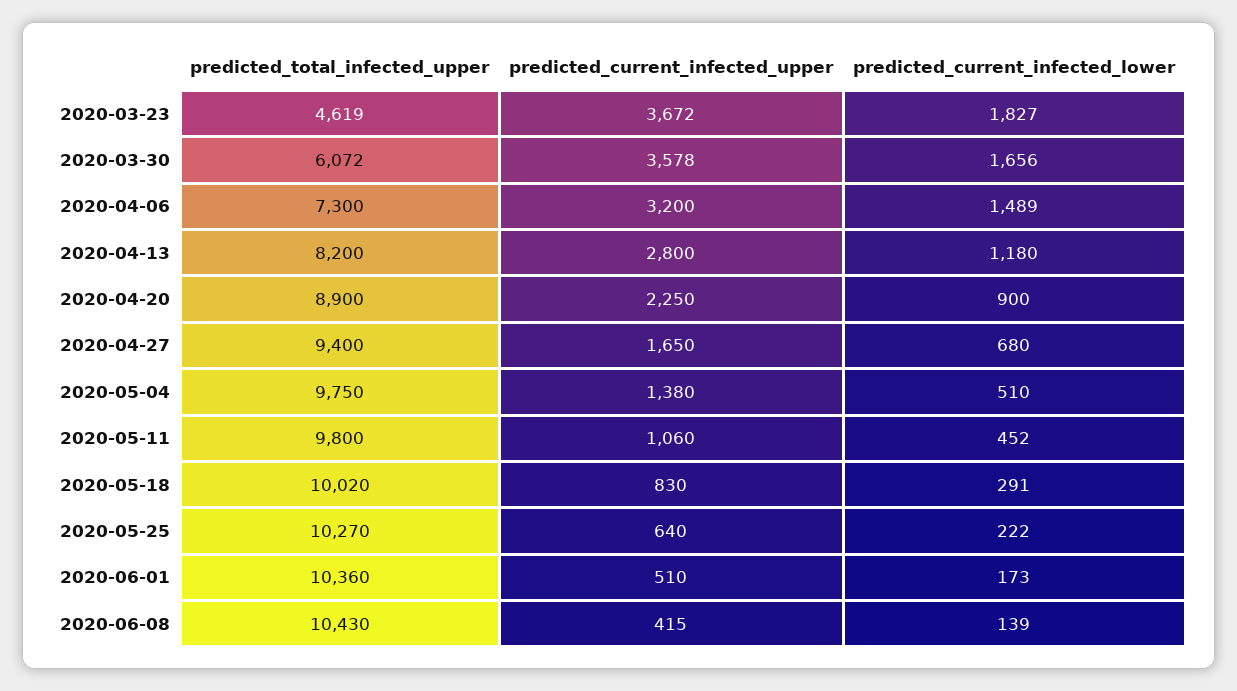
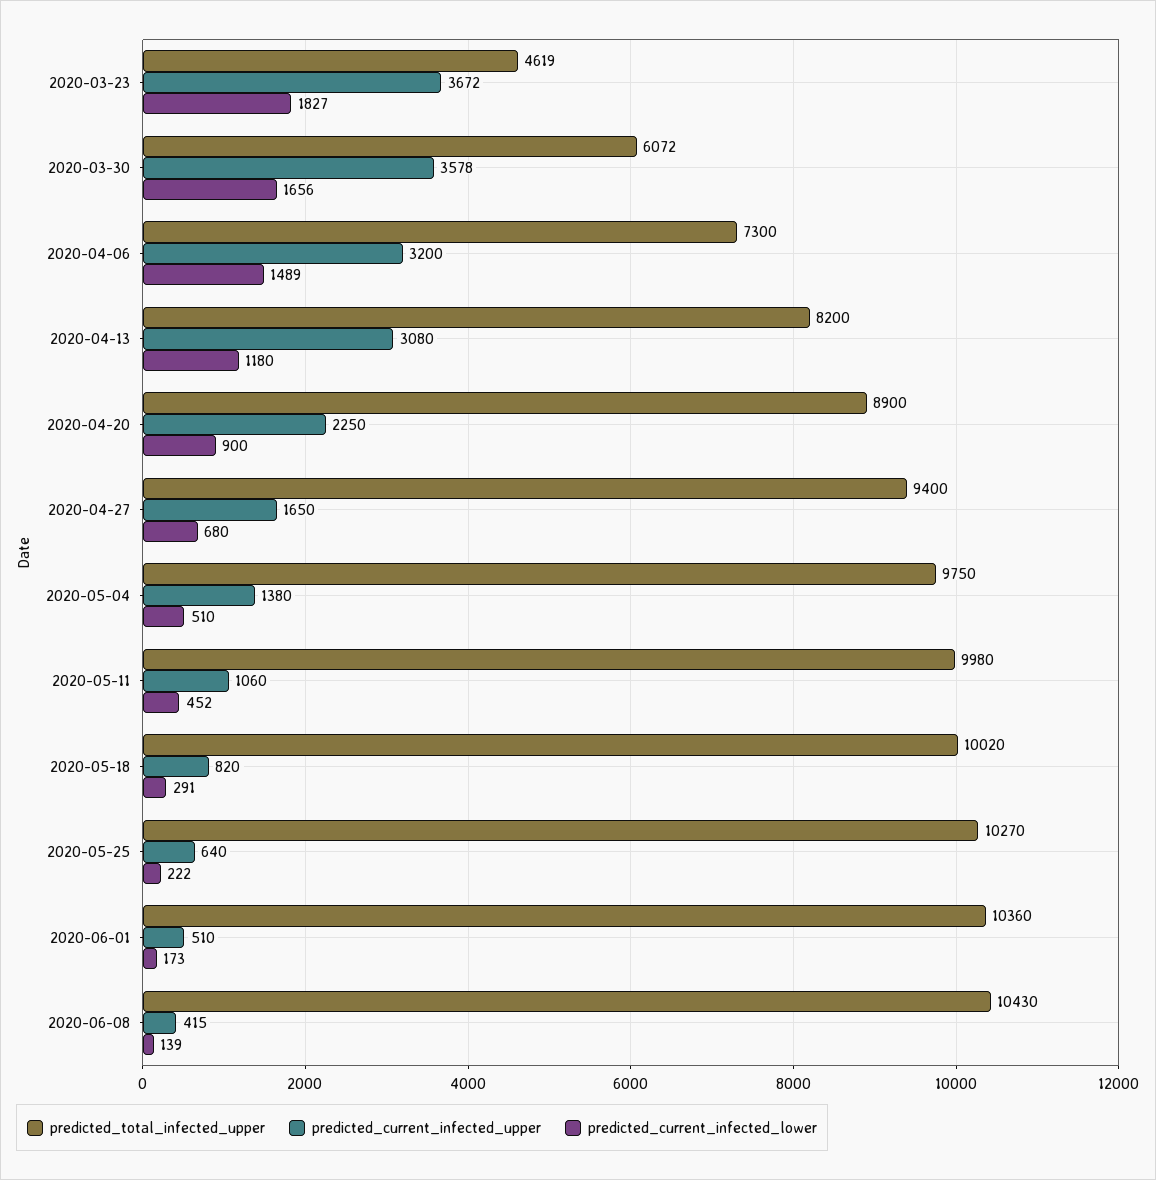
  {
    "predicted_total_infected_upper": {
      "2020-03-23": 4619,
      "2020-03-30": 6072,
      "2020-04-06": 7300,
      "2020-04-13": 8200,
      "2020-04-20": 8900,
      "2020-04-27": 9400,
      "2020-05-04": 9750,
-     "2020-05-11": 9800,
+     "2020-05-11": 9980,
      "2020-05-18": 10020,
      "2020-05-25": 10270,
      "2020-06-01": 10360,
      "2020-06-08": 10430
    },
    "predicted_current_infected_upper": {
      "2020-03-23": 3672,
      "2020-03-30": 3578,
      "2020-04-06": 3200,
-     "2020-04-13": 2800,
+     "2020-04-13": 3080,
      "2020-04-20": 2250,
      "2020-04-27": 1650,
      "2020-05-04": 1380,
      "2020-05-11": 1060,
-     "2020-05-18": 830,
+     "2020-05-18": 820,
      "2020-05-25": 640,
      "2020-06-01": 510,
      "2020-06-08": 415
    },
    "predicted_current_infected_lower": {
      "2020-03-23": 1827,
      "2020-03-30": 1656,
      "2020-04-06": 1489,
      "2020-04-13": 1180,
      "2020-04-20": 900,
      "2020-04-27": 680,
      "2020-05-04": 510,
      "2020-05-11": 452,
      "2020-05-18": 291,
      "2020-05-25": 222,
      "2020-06-01": 173,
      "2020-06-08": 139
    }
  }

